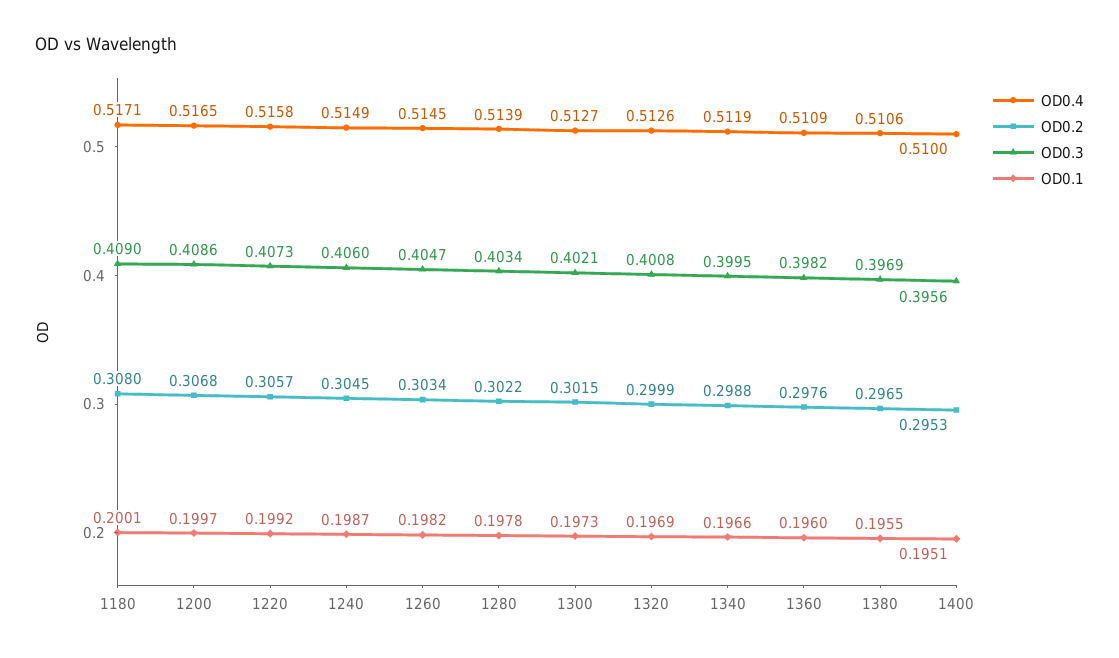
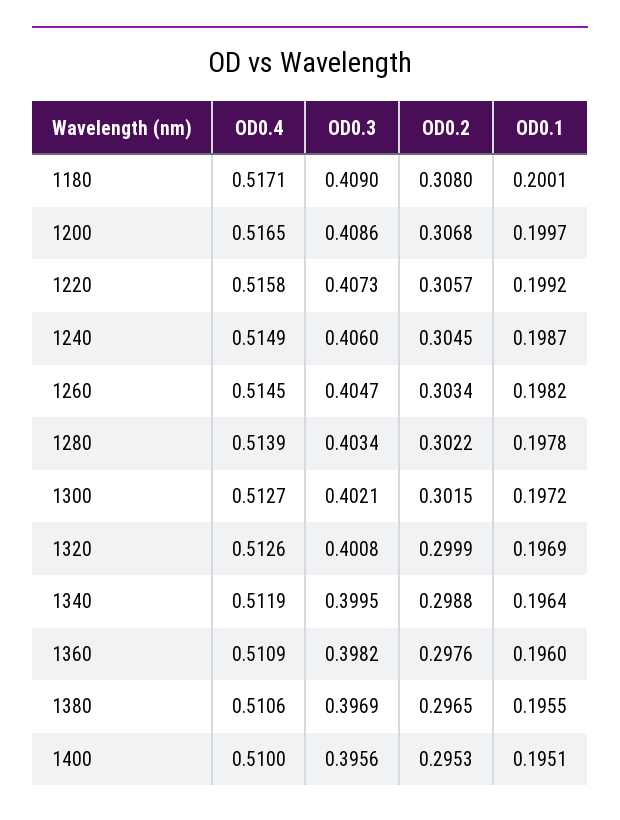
  {
    "OD0.4": {
      "1180": 0.5171,
      "1200": 0.5165,
      "1220": 0.5158,
      "1240": 0.5149,
      "1260": 0.5145,
      "1280": 0.5139,
      "1300": 0.5127,
      "1320": 0.5126,
      "1340": 0.5119,
      "1360": 0.5109,
      "1380": 0.5106,
      "1400": 0.51
    },
    "OD0.2": {
      "1180": 0.308,
      "1200": 0.3068,
      "1220": 0.3057,
      "1240": 0.3045,
      "1260": 0.3034,
      "1280": 0.3022,
      "1300": 0.3015,
      "1320": 0.2999,
      "1340": 0.2988,
      "1360": 0.2976,
      "1380": 0.2965,
      "1400": 0.2953
    },
    "OD0.3": {
      "1180": 0.409,
      "1200": 0.4086,
      "1220": 0.4073,
      "1240": 0.406,
      "1260": 0.4047,
      "1280": 0.4034,
      "1300": 0.4021,
      "1320": 0.4008,
      "1340": 0.3995,
      "1360": 0.3982,
      "1380": 0.3969,
      "1400": 0.3956
    },
    "OD0.1": {
      "1180": 0.2001,
      "1200": 0.1997,
      "1220": 0.1992,
      "1240": 0.1987,
      "1260": 0.1982,
      "1280": 0.1978,
-     "1300": 0.1973,
+     "1300": 0.1972,
      "1320": 0.1969,
-     "1340": 0.1966,
+     "1340": 0.1964,
      "1360": 0.196,
      "1380": 0.1955,
      "1400": 0.1951
    }
  }

